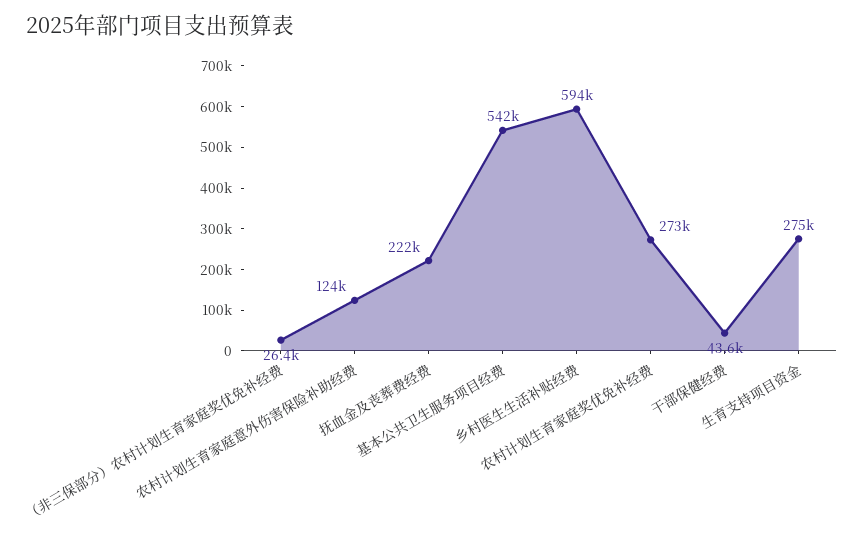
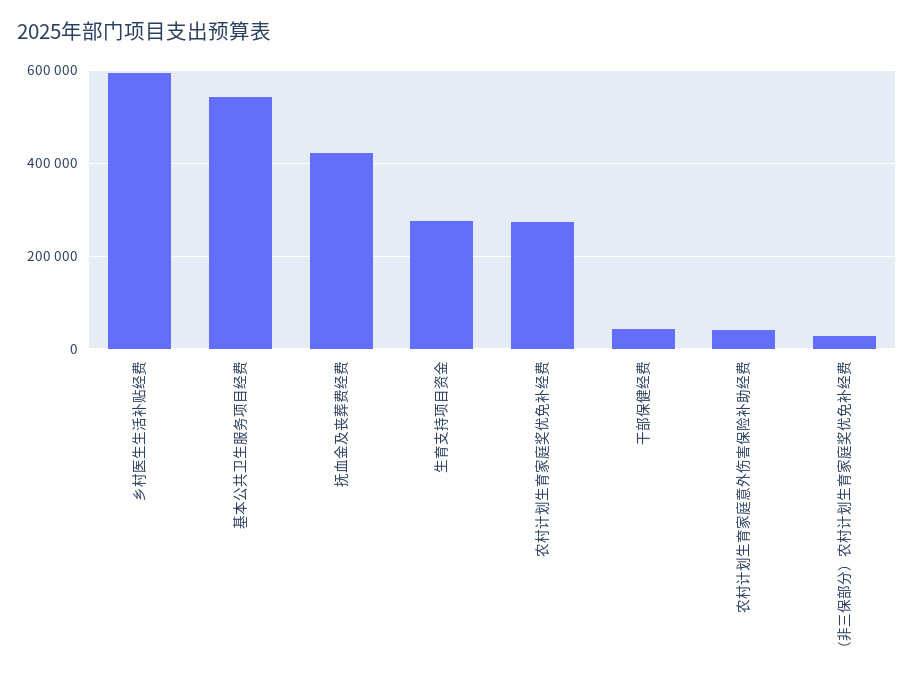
  {
    "（非三保部分）农村计划生育家庭奖优免补经费": 26400,
-   "农村计划生育家庭意外伤害保险补助经费": 124000,
+   "农村计划生育家庭意外伤害保险补助经费": 40000,
-   "抚血金及丧葬费经费": 222000,
+   "抚血金及丧葬费经费": 420000,
    "基本公共卫生服务项目经费": 542000,
    "乡村医生生活补贴经费": 594000,
    "农村计划生育家庭奖优免补经费": 273000,
    "干部保健经费": 43600,
    "生育支持项目资金": 275000
  }

